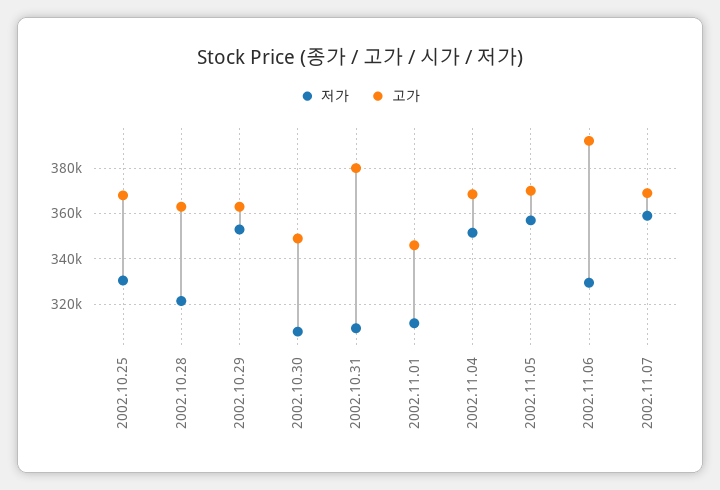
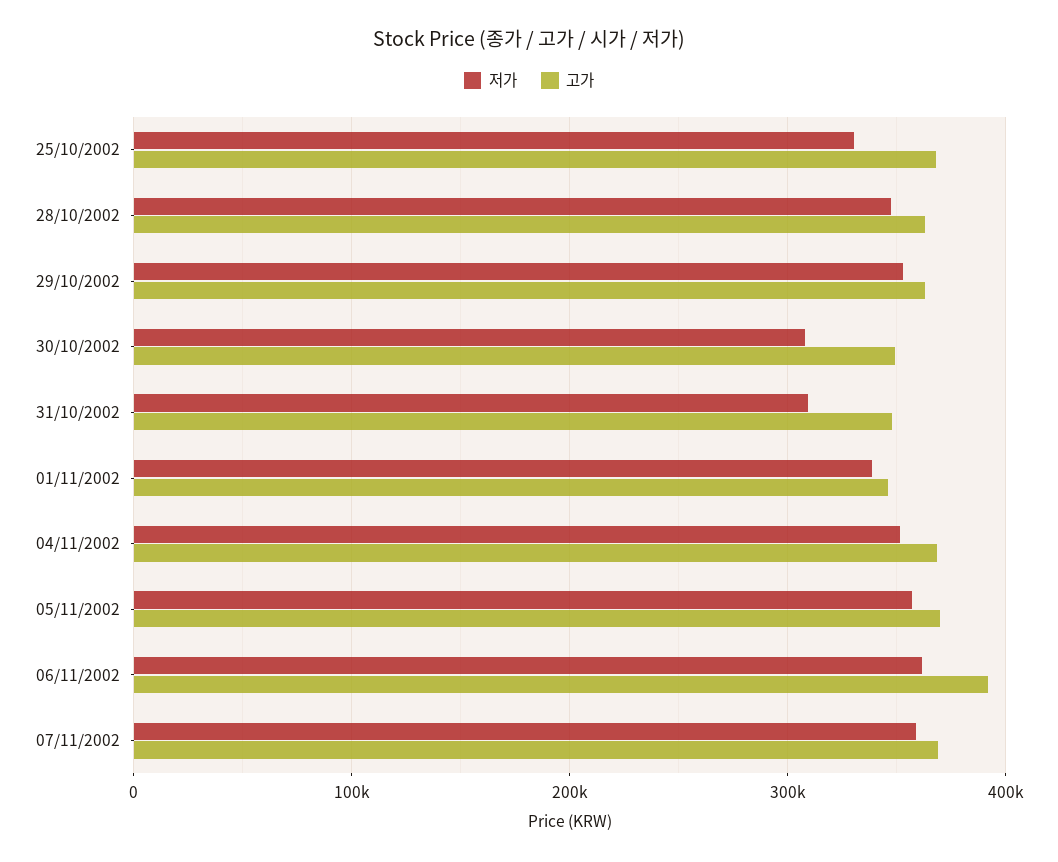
  {
    "저가": {
      "2002.10.25": 330000,
-     "2002.10.28": 320000,
+     "2002.10.28": 350000,
      "2002.10.29": 355000,
      "2002.10.30": 310000,
      "2002.10.31": 310000,
-     "2002.11.01": 310000,
+     "2002.11.01": 340000,
      "2002.11.04": 350000,
      "2002.11.05": 355000,
-     "2002.11.06": 330000,
+     "2002.11.06": 360000,
      "2002.11.07": 360000
    },
    "고가": {
      "2002.10.25": 370000,
      "2002.10.28": 365000,
      "2002.10.29": 365000,
      "2002.10.30": 350000,
-     "2002.10.31": 380000,
+     "2002.10.31": 350000,
      "2002.11.01": 345000,
      "2002.11.04": 370000,
      "2002.11.05": 370000,
      "2002.11.06": 390000,
      "2002.11.07": 370000
    }
  }

